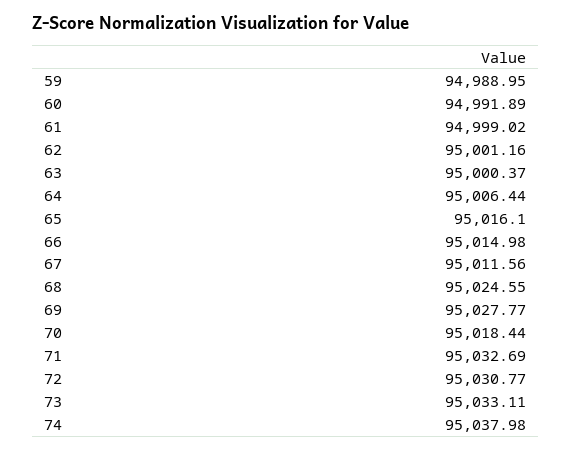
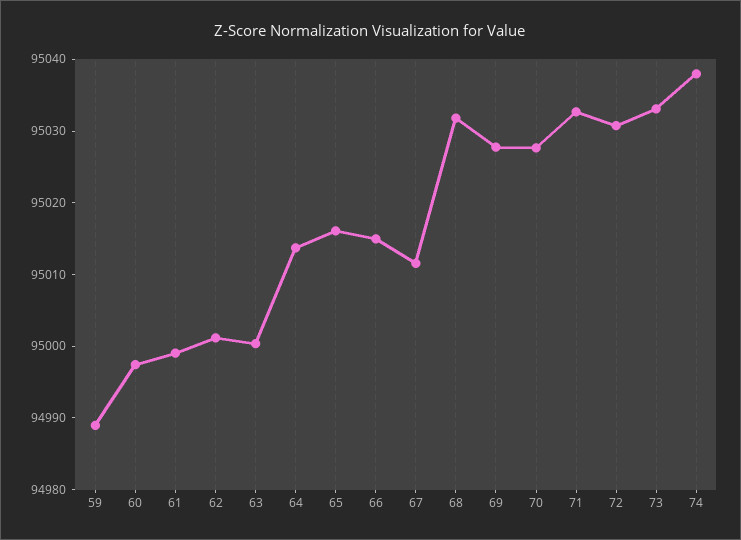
  {
    "59": 94988.95,
-   "60": 94991.89,
+   "60": 94998,
    "61": 94999.02,
    "62": 95001.16,
    "63": 95000.37,
-   "64": 95006.44,
+   "64": 95014,
    "65": 95016.1,
    "66": 95014.98,
    "67": 95011.56,
-   "68": 95024.55,
+   "68": 95032,
    "69": 95027.77,
-   "70": 95018.44,
+   "70": 95028,
    "71": 95032.69,
    "72": 95030.77,
    "73": 95033.11,
    "74": 95037.98
  }

